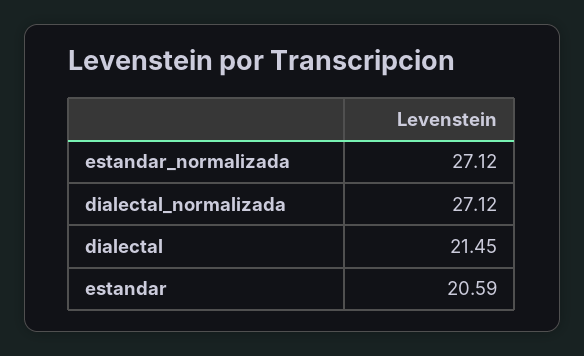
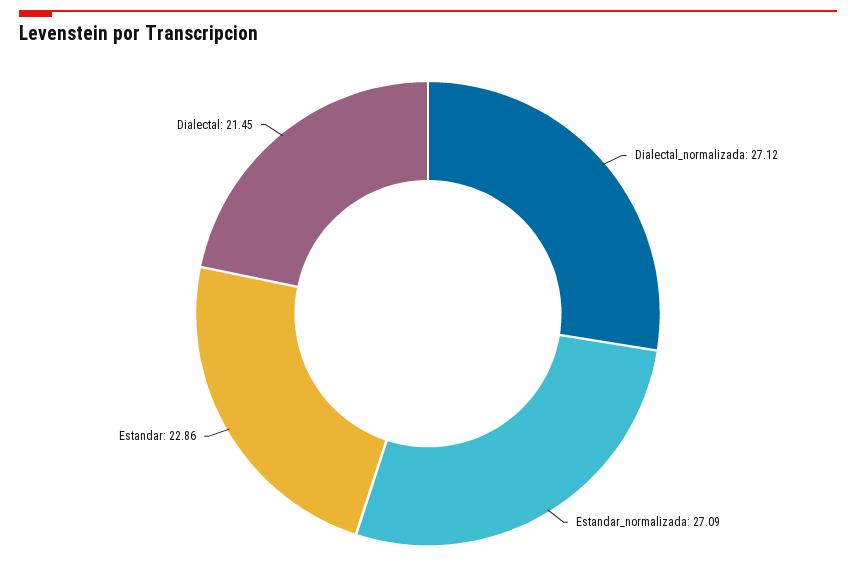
  {
-   "estandar_normalizada": 27.12,
+   "estandar_normalizada": 27.09,
    "dialectal_normalizada": 27.12,
    "dialectal": 21.45,
-   "estandar": 20.59
+   "estandar": 22.86
  }

